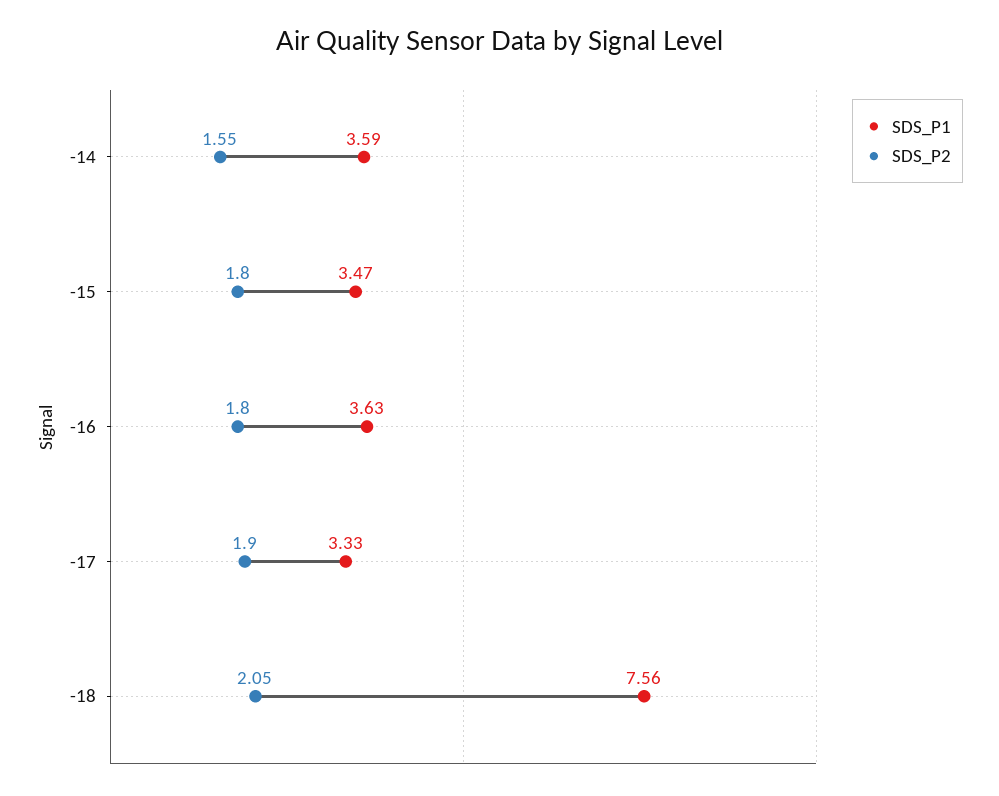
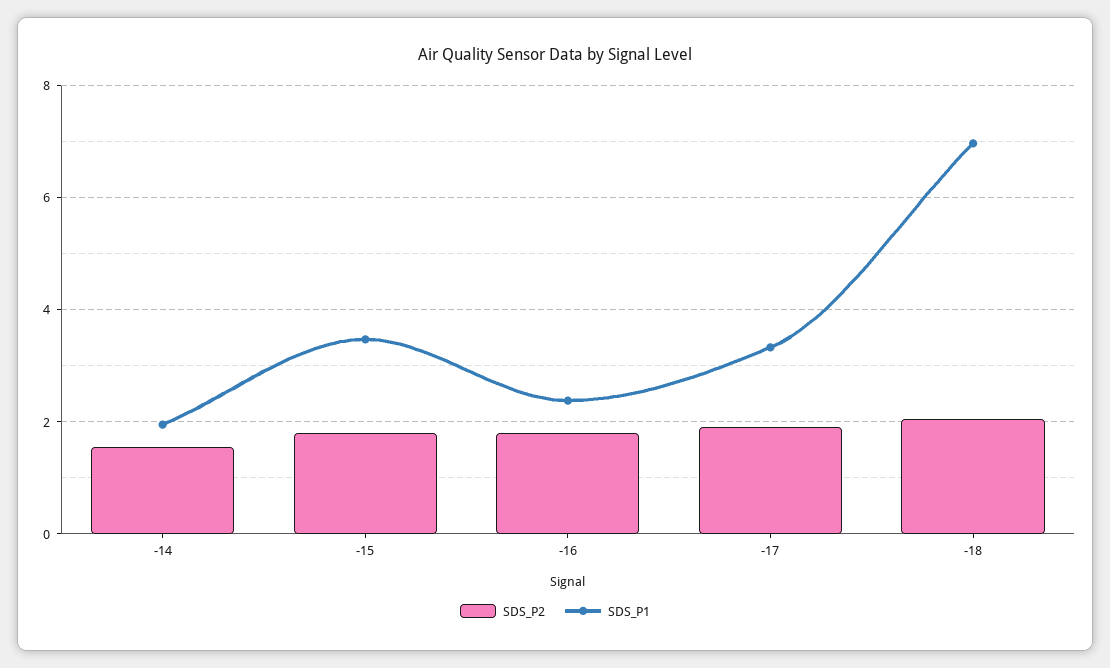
  {
    "SDS_P1": {
-     "-14": 3.59,
+     "-14": 2,
      "-15": 3.47,
-     "-16": 3.63,
+     "-16": 2.4,
      "-17": 3.33,
-     "-18": 7.56
+     "-18": 7
    },
    "SDS_P2": {
      "-14": 1.55,
      "-15": 1.8,
      "-16": 1.8,
      "-17": 1.9,
      "-18": 2.05
    }
  }

